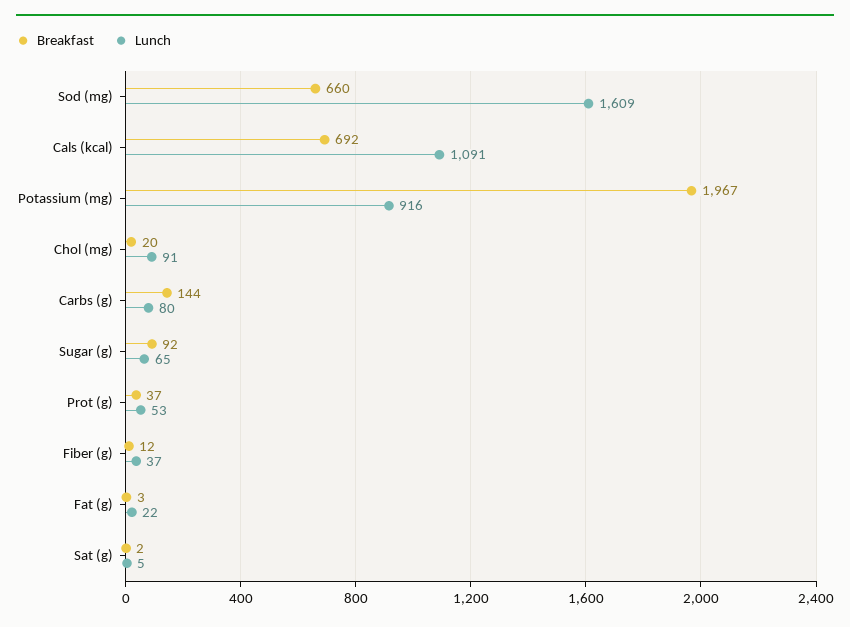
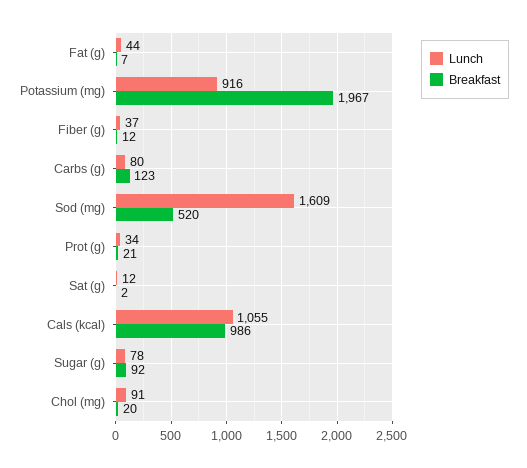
  {
    "Breakfast": {
-     "Sod (mg)": 660,
+     "Sod (mg)": 520,
-     "Cals (kcal)": 692,
+     "Cals (kcal)": 986,
      "Potassium (mg)": 1967,
      "Chol (mg)": 20,
-     "Carbs (g)": 144,
+     "Carbs (g)": 123,
      "Sugar (g)": 92,
-     "Prot (g)": 37,
+     "Prot (g)": 21,
      "Fiber (g)": 12,
-     "Fat (g)": 3,
+     "Fat (g)": 7,
      "Sat (g)": 2
    },
    "Lunch": {
      "Sod (mg)": 1609,
-     "Cals (kcal)": 1091,
+     "Cals (kcal)": 1055,
      "Potassium (mg)": 916,
      "Chol (mg)": 91,
      "Carbs (g)": 80,
-     "Sugar (g)": 65,
+     "Sugar (g)": 78,
-     "Prot (g)": 53,
+     "Prot (g)": 34,
      "Fiber (g)": 37,
-     "Fat (g)": 22,
+     "Fat (g)": 44,
-     "Sat (g)": 5
+     "Sat (g)": 12
    }
  }

